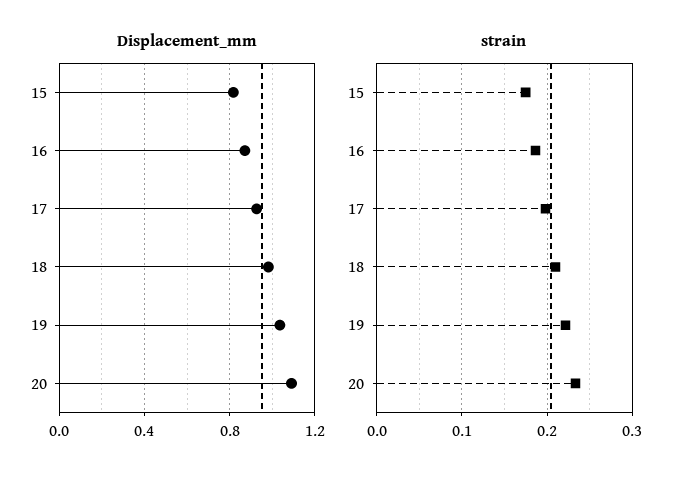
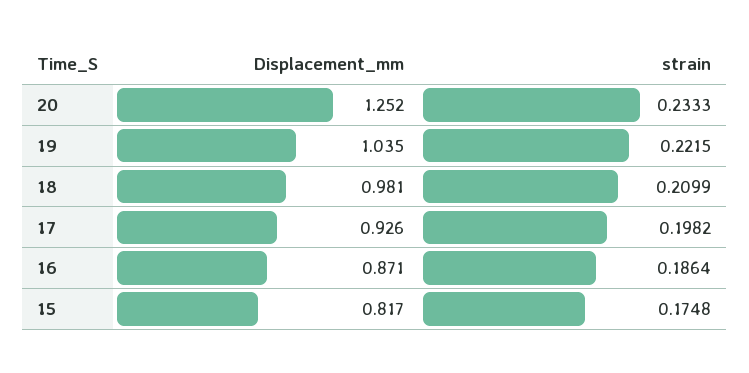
  {
    "Displacement_mm": {
      "15": 0.817,
      "16": 0.871,
      "17": 0.926,
      "18": 0.981,
      "19": 1.035,
-     "20": 1.1
+     "20": 1.252
    },
    "strain": {
      "15": 0.1748,
      "16": 0.1864,
      "17": 0.1982,
      "18": 0.2099,
      "19": 0.2215,
      "20": 0.2333
    }
  }

